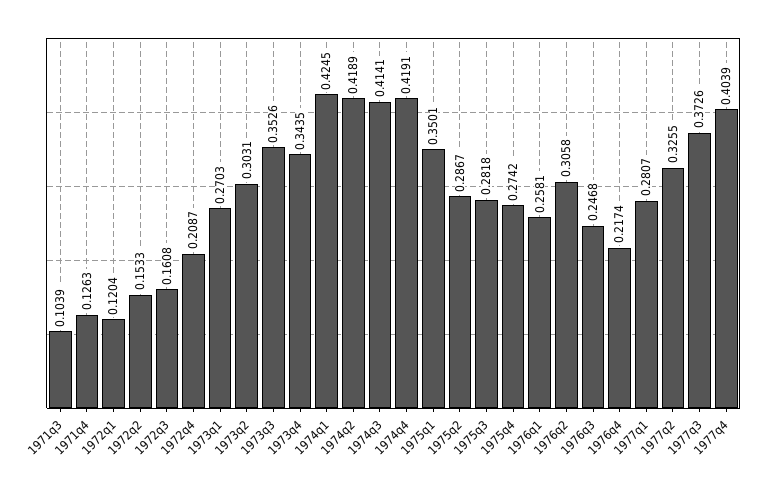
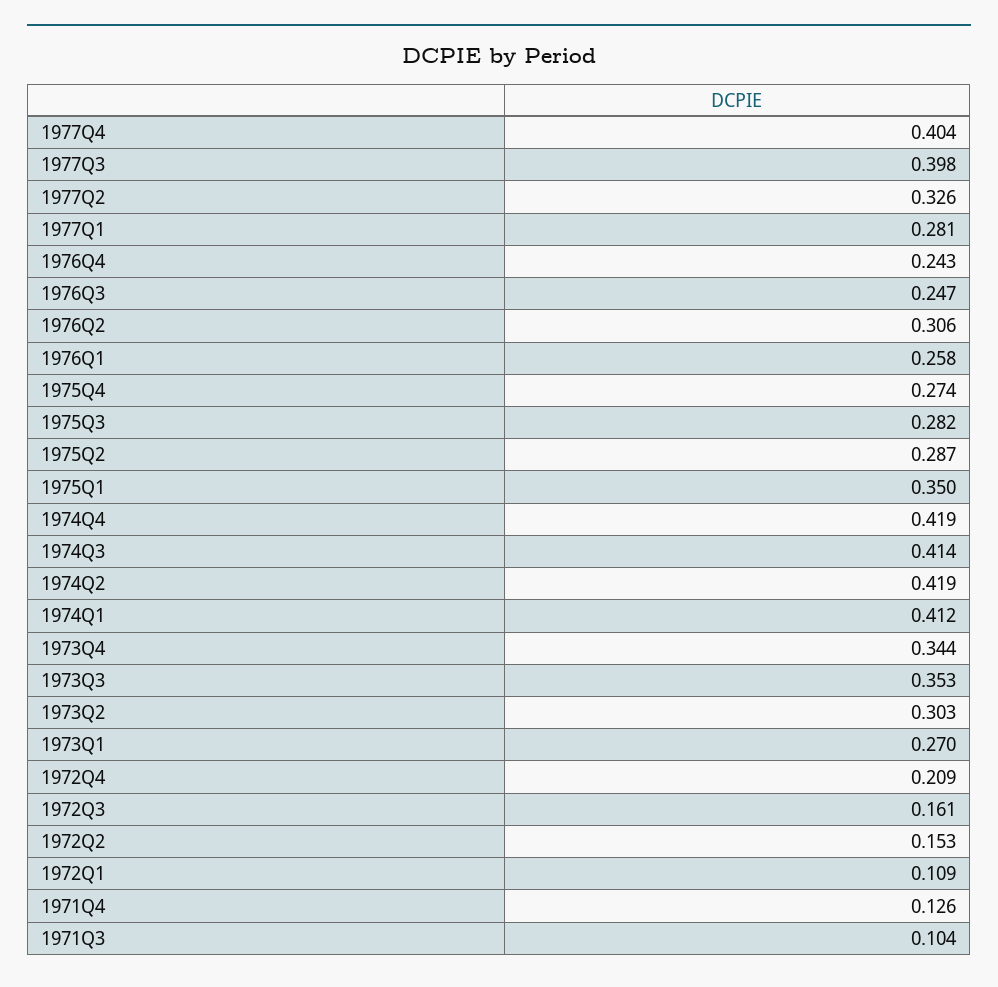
  {
    "1971q3": 0.1039,
    "1971q4": 0.1263,
-   "1972q1": 0.1204,
+   "1972q1": 0.109,
    "1972q2": 0.1533,
    "1972q3": 0.1608,
    "1972q4": 0.2087,
    "1973q1": 0.2703,
    "1973q2": 0.3031,
    "1973q3": 0.3526,
    "1973q4": 0.3435,
-   "1974q1": 0.4245,
+   "1974q1": 0.412,
    "1974q2": 0.4189,
    "1974q3": 0.4141,
    "1974q4": 0.4191,
    "1975q1": 0.3501,
    "1975q2": 0.2867,
    "1975q3": 0.2818,
    "1975q4": 0.2742,
    "1976q1": 0.2581,
    "1976q2": 0.3058,
    "1976q3": 0.2468,
-   "1976q4": 0.2174,
+   "1976q4": 0.243,
    "1977q1": 0.2807,
    "1977q2": 0.3255,
-   "1977q3": 0.3726,
+   "1977q3": 0.398,
    "1977q4": 0.4039
  }

